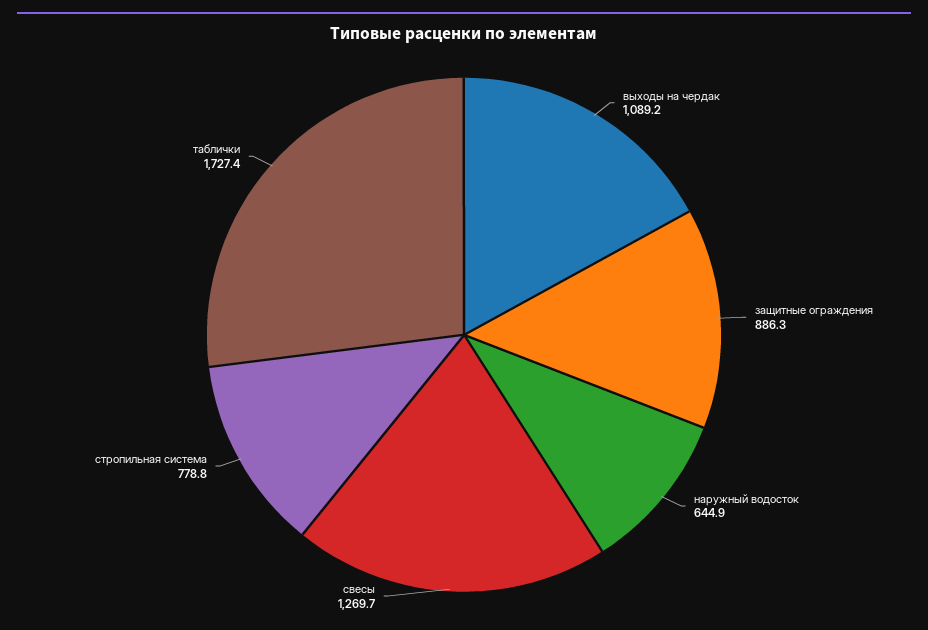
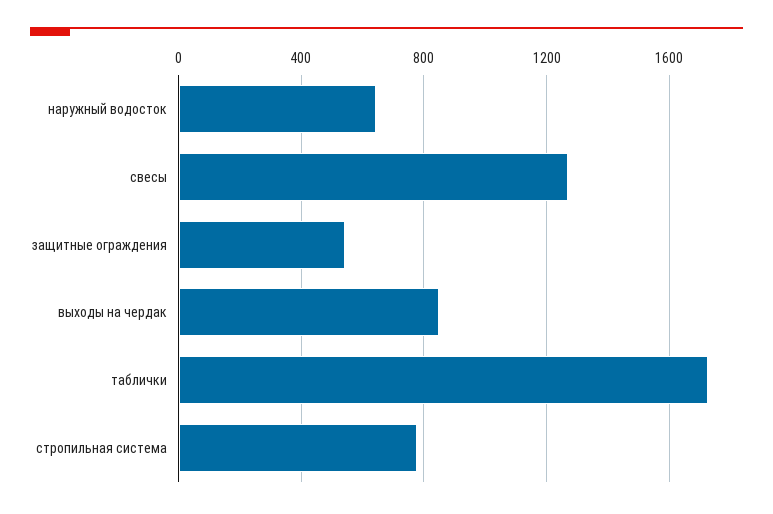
  {
-   "выходы на чердак": 1089.2,
+   "выходы на чердак": 850,
-   "защитные ограждения": 886.3,
+   "защитные ограждения": 550,
    "наружный водосток": 644.9,
    "свесы": 1269.7,
    "стропильная система": 778.8,
    "таблички": 1727.4
  }

